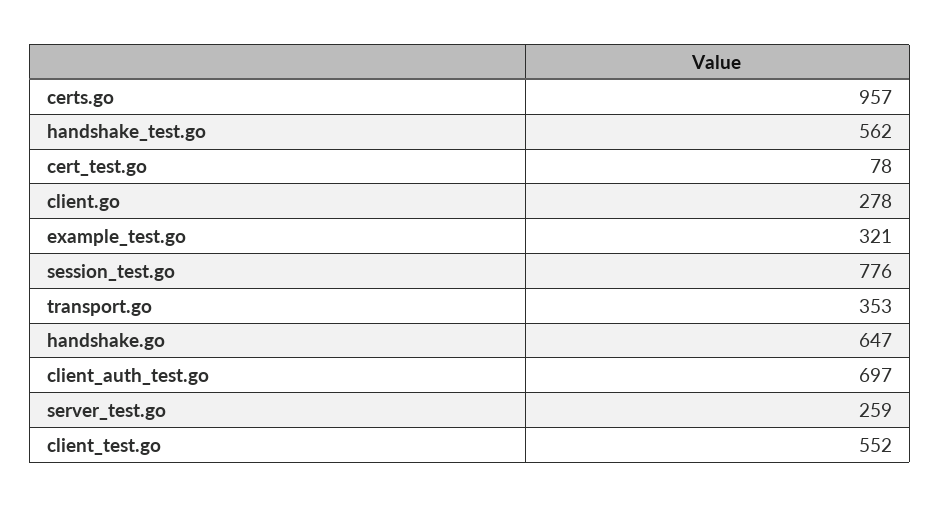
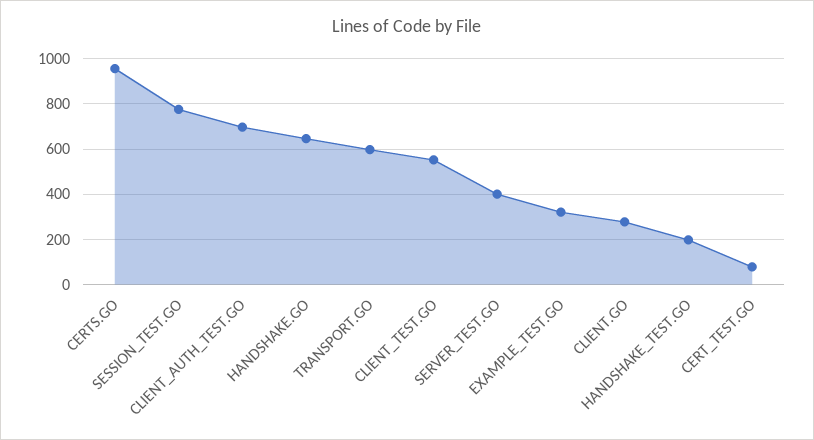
  {
    "certs.go": 957,
-   "handshake_test.go": 562,
+   "handshake_test.go": 200,
    "cert_test.go": 78,
    "client.go": 278,
    "example_test.go": 321,
    "session_test.go": 776,
-   "transport.go": 353,
+   "transport.go": 600,
    "handshake.go": 647,
    "client_auth_test.go": 697,
-   "server_test.go": 259,
+   "server_test.go": 400,
    "client_test.go": 552
  }

